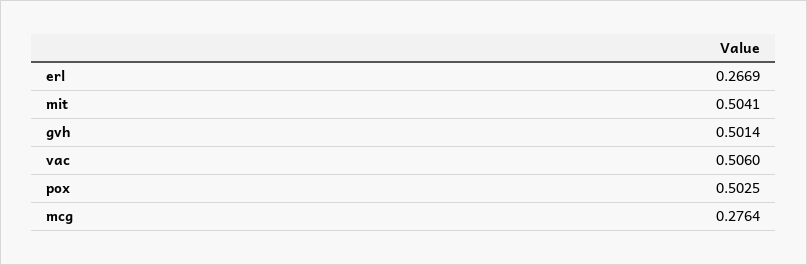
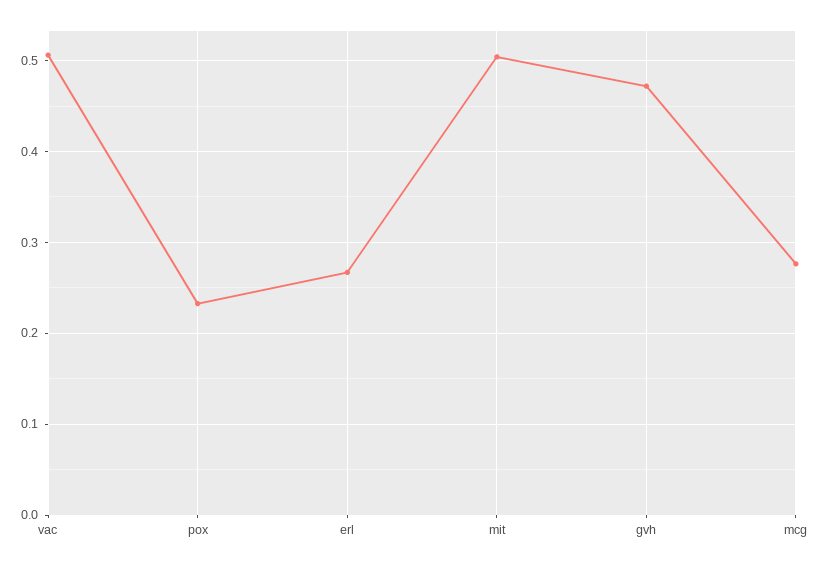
  {
    "erl": 0.2669,
    "mit": 0.5041,
-   "gvh": 0.5014,
+   "gvh": 0.47,
    "vac": 0.506,
-   "pox": 0.5025,
+   "pox": 0.23,
    "mcg": 0.2764
  }

